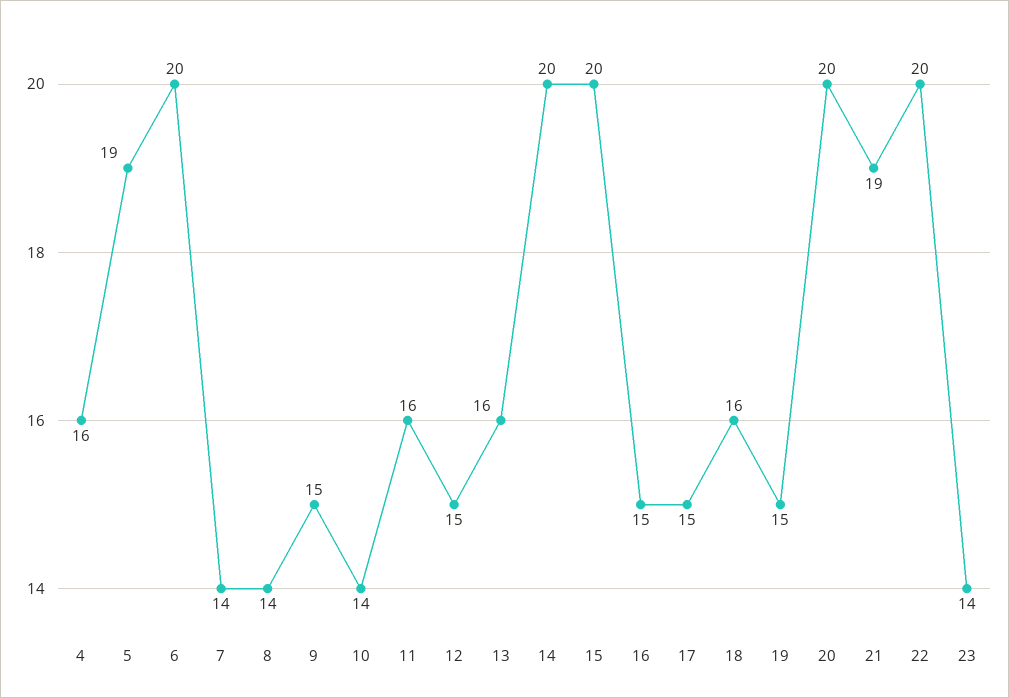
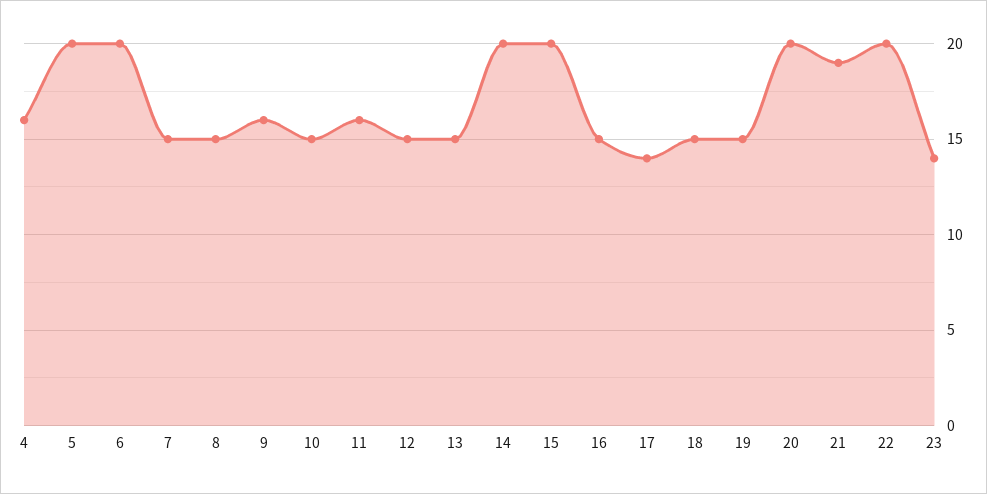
  {
    "4": 16,
-   "5": 19,
+   "5": 20,
    "6": 20,
-   "7": 14,
+   "7": 15,
-   "8": 14,
+   "8": 15,
-   "9": 15,
+   "9": 16,
-   "10": 14,
+   "10": 15,
    "11": 16,
    "12": 15,
-   "13": 16,
+   "13": 15,
    "14": 20,
    "15": 20,
    "16": 15,
-   "17": 15,
+   "17": 14,
-   "18": 16,
+   "18": 15,
    "19": 15,
    "20": 20,
    "21": 19,
    "22": 20,
    "23": 14
  }

